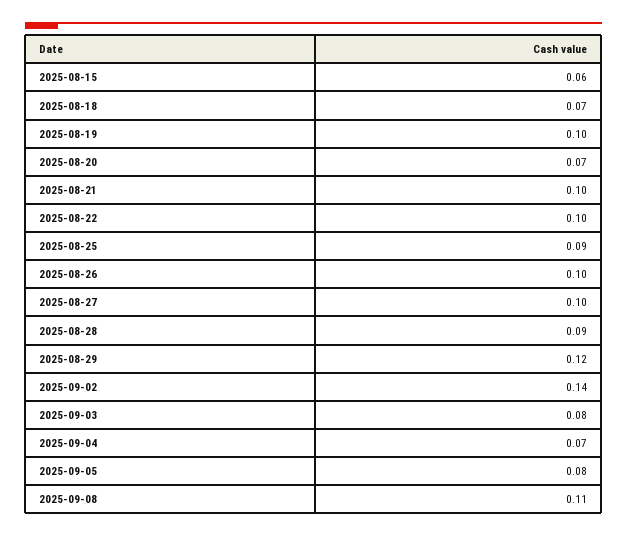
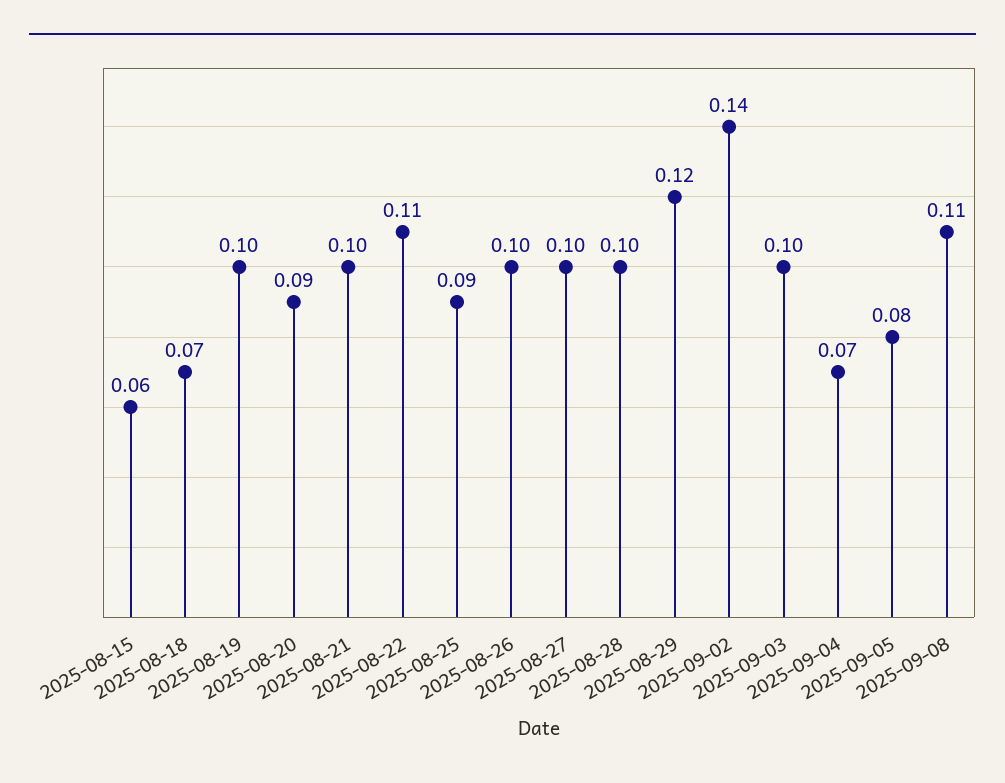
  {
    "2025-08-15": 0.06,
    "2025-08-18": 0.07,
    "2025-08-19": 0.1,
-   "2025-08-20": 0.07,
+   "2025-08-20": 0.09,
    "2025-08-21": 0.1,
-   "2025-08-22": 0.1,
+   "2025-08-22": 0.11,
    "2025-08-25": 0.09,
    "2025-08-26": 0.1,
    "2025-08-27": 0.1,
-   "2025-08-28": 0.09,
+   "2025-08-28": 0.1,
    "2025-08-29": 0.12,
    "2025-09-02": 0.14,
-   "2025-09-03": 0.08,
+   "2025-09-03": 0.1,
    "2025-09-04": 0.07,
    "2025-09-05": 0.08,
    "2025-09-08": 0.11
  }

